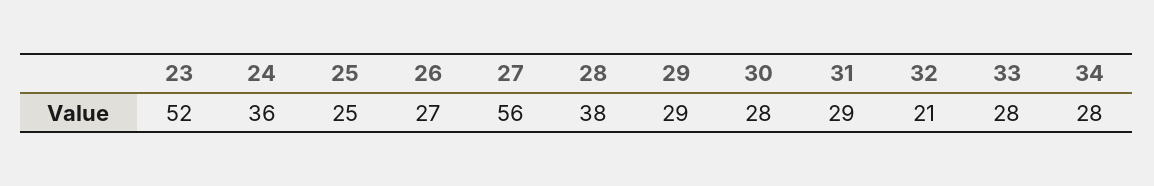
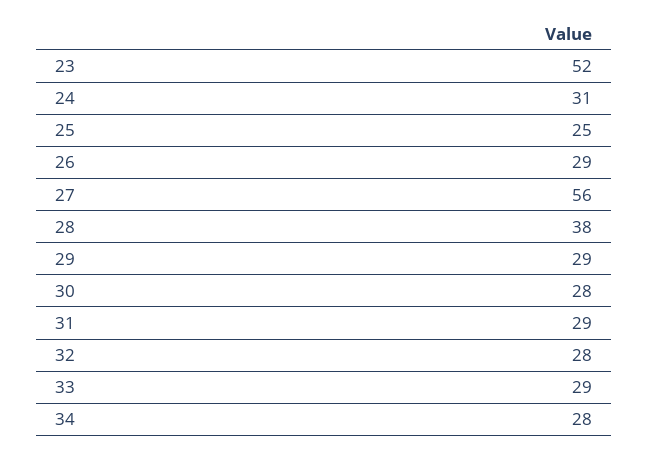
  {
    "23": 52,
-   "24": 36,
+   "24": 31,
    "25": 25,
-   "26": 27,
+   "26": 29,
    "27": 56,
    "28": 38,
    "29": 29,
    "30": 28,
    "31": 29,
-   "32": 21,
+   "32": 28,
-   "33": 28,
+   "33": 29,
    "34": 28
  }

